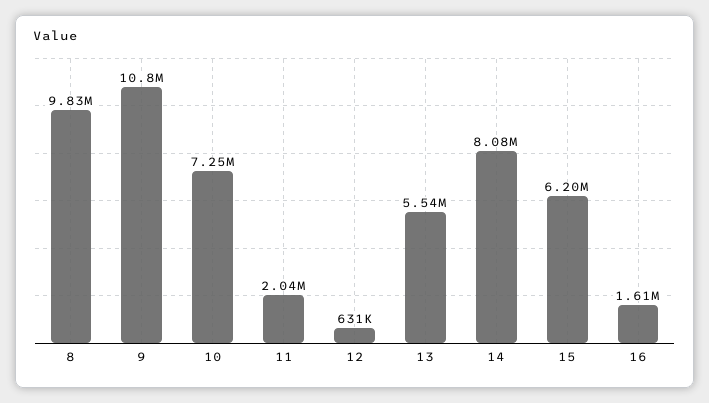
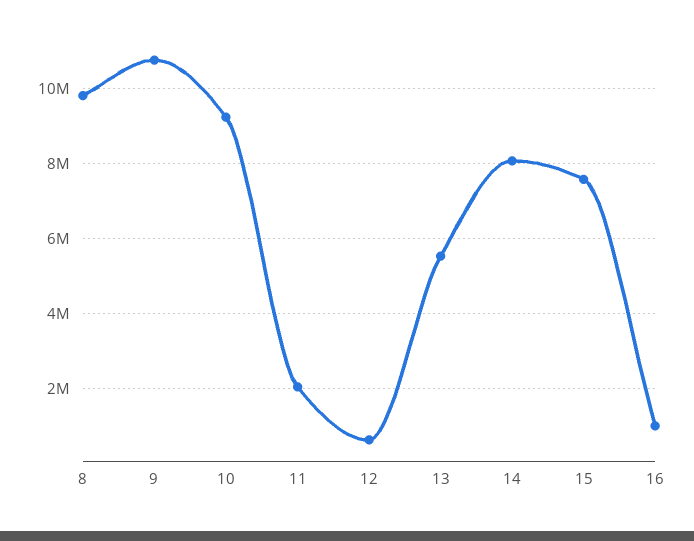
  {
    "8": 9830000,
    "9": 10800000,
-   "10": 7250000,
+   "10": 9200000,
    "11": 2040000,
    "12": 631000,
    "13": 5540000,
    "14": 8080000,
-   "15": 6200000,
+   "15": 7600000,
-   "16": 1610000
+   "16": 1000000
  }

